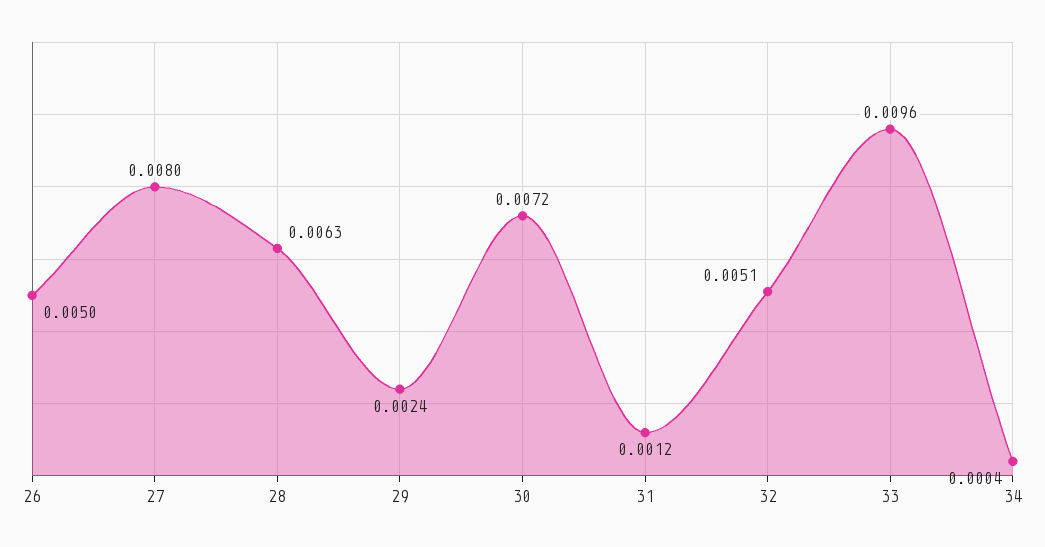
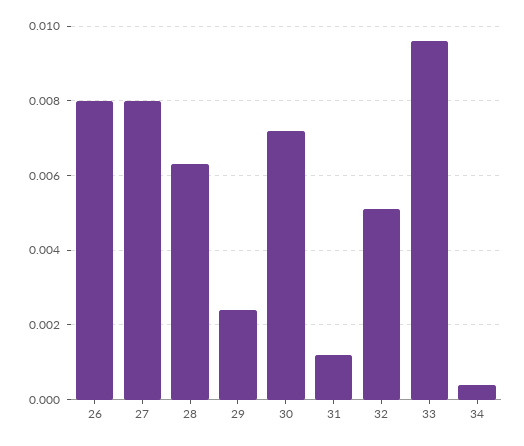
  {
-   "26": 0.005,
+   "26": 0.008,
    "27": 0.008,
    "28": 0.0063,
    "29": 0.0024,
    "30": 0.0072,
    "31": 0.0012,
    "32": 0.0051,
    "33": 0.0096,
    "34": 0.0004
  }

